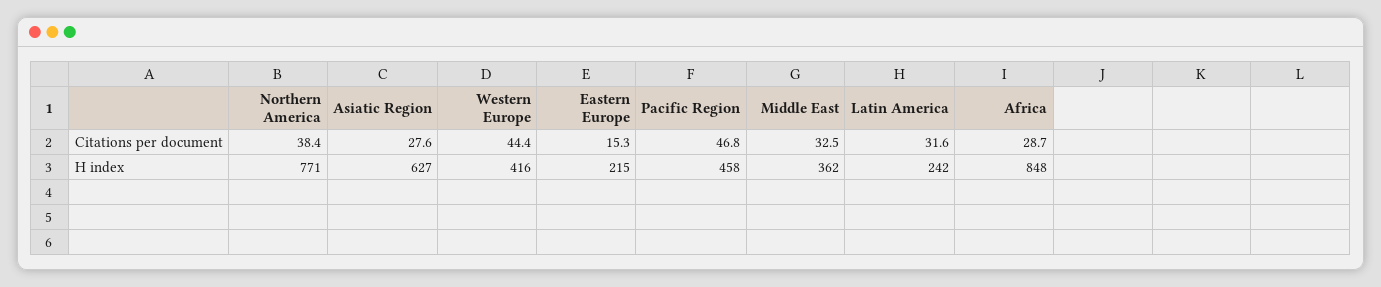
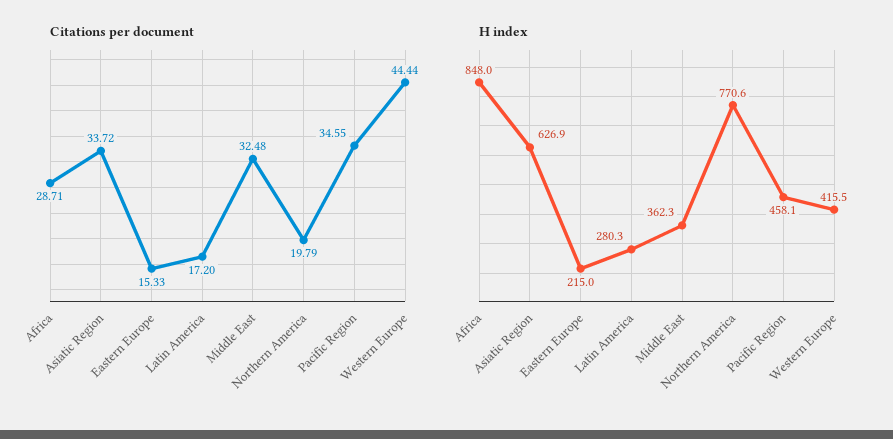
  {
    "Citations per document": {
-     "Northern America": 38.4,
+     "Northern America": 19.79,
-     "Asiatic Region": 27.6,
+     "Asiatic Region": 33.72,
      "Western Europe": 44.44,
      "Eastern Europe": 15.33,
-     "Pacific Region": 46.8,
+     "Pacific Region": 34.55,
      "Middle East": 32.48,
-     "Latin America": 31.6,
+     "Latin America": 17.2,
      "Africa": 28.71
    },
    "H index": {
      "Northern America": 770.6,
      "Asiatic Region": 626.9,
      "Western Europe": 415.5,
      "Eastern Europe": 215,
      "Pacific Region": 458.1,
      "Middle East": 362.3,
-     "Latin America": 242,
+     "Latin America": 280.3,
      "Africa": 848
    }
  }

